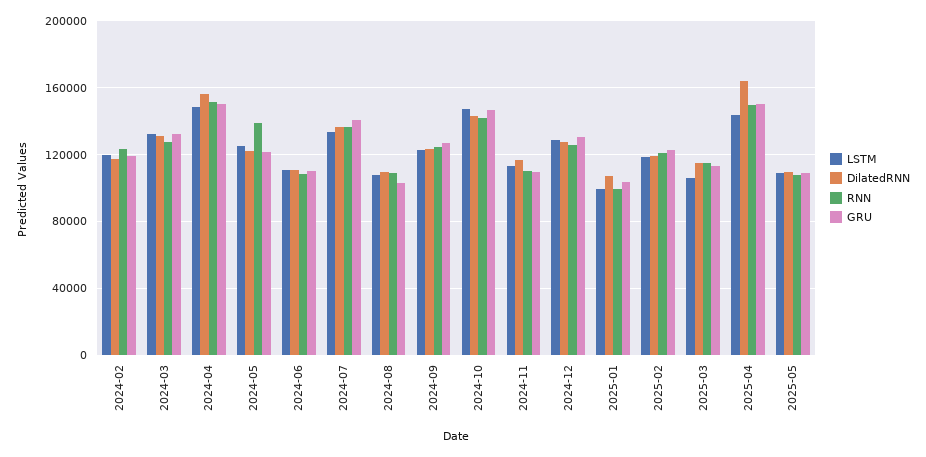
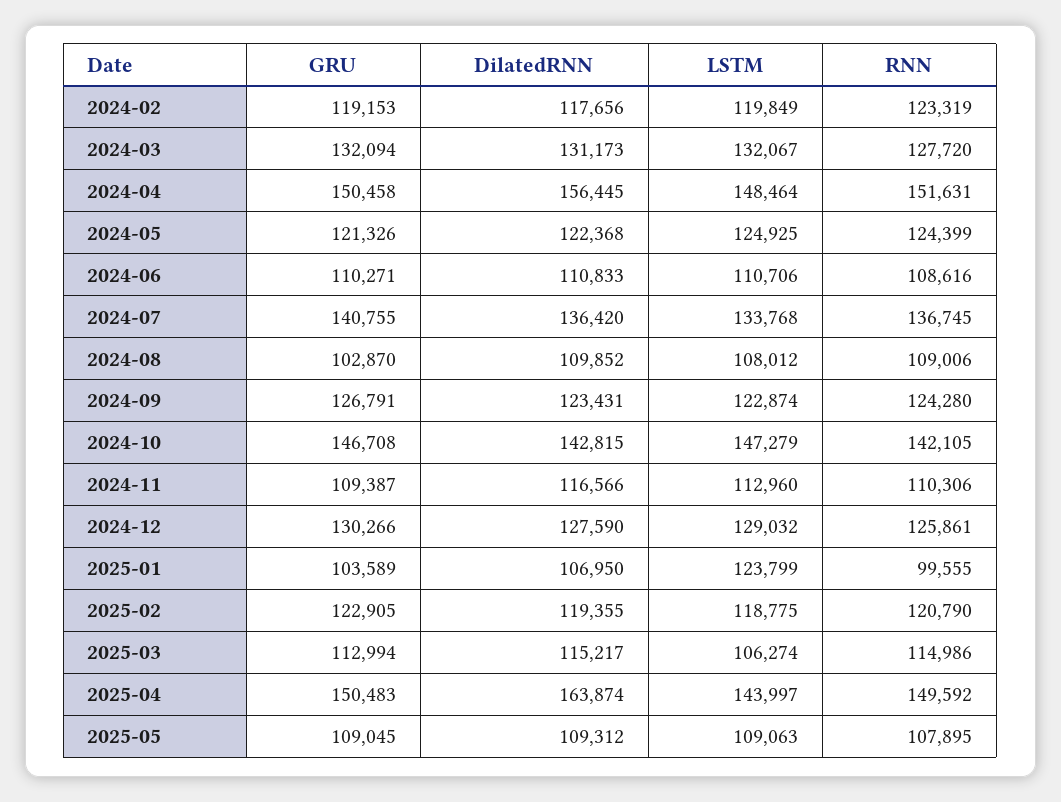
  {
    "LSTM": {
      "2024-02": 119849,
      "2024-03": 132067,
      "2024-04": 148464,
      "2024-05": 124925,
      "2024-06": 110706,
      "2024-07": 133768,
      "2024-08": 108012,
      "2024-09": 122874,
      "2024-10": 147279,
      "2024-11": 112960,
      "2024-12": 129032,
-     "2025-01": 100000,
+     "2025-01": 123799,
      "2025-02": 118775,
      "2025-03": 106274,
      "2025-04": 143997,
      "2025-05": 109063
    },
    "DilatedRNN": {
      "2024-02": 117656,
      "2024-03": 131173,
      "2024-04": 156445,
      "2024-05": 122368,
      "2024-06": 110833,
      "2024-07": 136420,
      "2024-08": 109852,
      "2024-09": 123431,
      "2024-10": 142815,
      "2024-11": 116566,
      "2024-12": 127590,
      "2025-01": 106950,
      "2025-02": 119355,
      "2025-03": 115217,
      "2025-04": 163874,
      "2025-05": 109312
    },
    "RNN": {
      "2024-02": 123319,
      "2024-03": 127720,
      "2024-04": 151631,
-     "2024-05": 140000,
+     "2024-05": 124399,
      "2024-06": 108616,
      "2024-07": 136745,
      "2024-08": 109006,
      "2024-09": 124280,
      "2024-10": 142105,
      "2024-11": 110306,
      "2024-12": 125861,
      "2025-01": 99555,
      "2025-02": 120790,
      "2025-03": 114986,
      "2025-04": 149592,
      "2025-05": 107895
    },
    "GRU": {
      "2024-02": 119153,
      "2024-03": 132094,
      "2024-04": 150458,
      "2024-05": 121326,
      "2024-06": 110271,
      "2024-07": 140755,
      "2024-08": 102870,
      "2024-09": 126791,
      "2024-10": 146708,
      "2024-11": 109387,
      "2024-12": 130266,
      "2025-01": 103589,
      "2025-02": 122905,
      "2025-03": 112994,
      "2025-04": 150483,
      "2025-05": 109045
    }
  }

